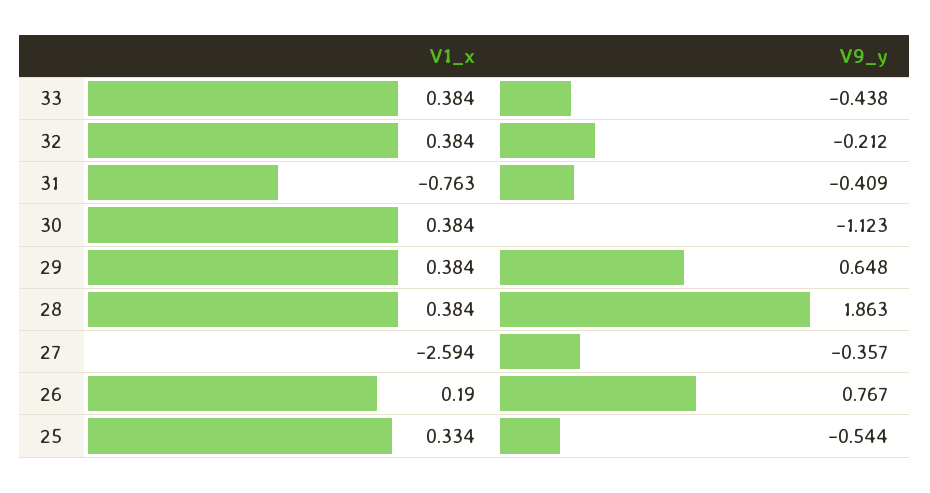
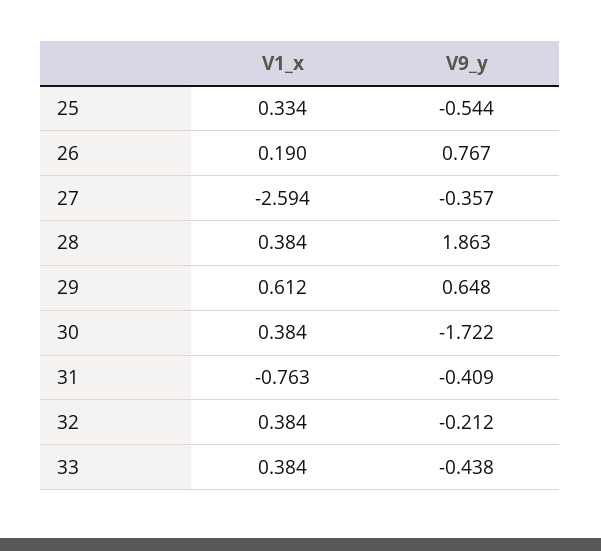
  {
    "V1_x": {
      "33": 0.384,
      "32": 0.384,
      "31": -0.763,
      "30": 0.384,
-     "29": 0.384,
+     "29": 0.612,
      "28": 0.384,
      "27": -2.594,
      "26": 0.19,
      "25": 0.334
    },
    "V9_y": {
      "33": -0.438,
      "32": -0.212,
      "31": -0.409,
-     "30": -1.123,
+     "30": -1.722,
      "29": 0.648,
      "28": 1.863,
      "27": -0.357,
      "26": 0.767,
      "25": -0.544
    }
  }

